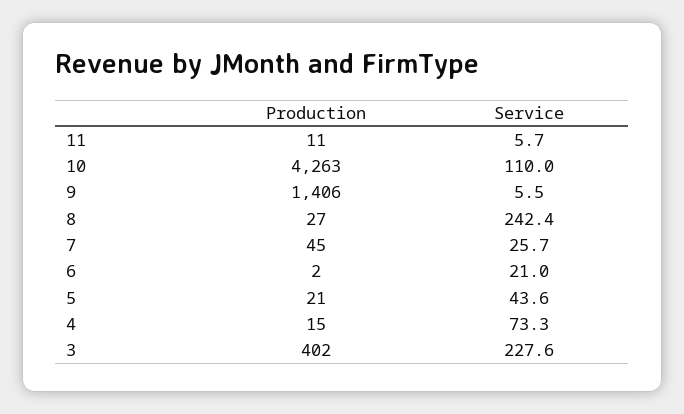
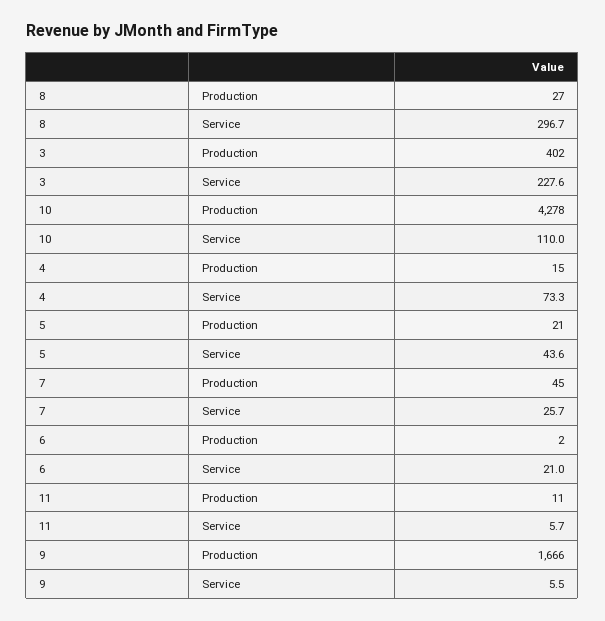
  {
    "Production": {
      "11": 11,
-     "10": 4263,
+     "10": 4278,
-     "9": 1406,
+     "9": 1666,
      "8": 27,
      "7": 45,
      "6": 2,
      "5": 21,
      "4": 15,
      "3": 402
    },
    "Service": {
      "11": 5.7,
      "10": 110,
      "9": 5.5,
-     "8": 242.4,
+     "8": 296.7,
      "7": 25.7,
      "6": 21,
      "5": 43.6,
      "4": 73.3,
      "3": 227.6
    }
  }

